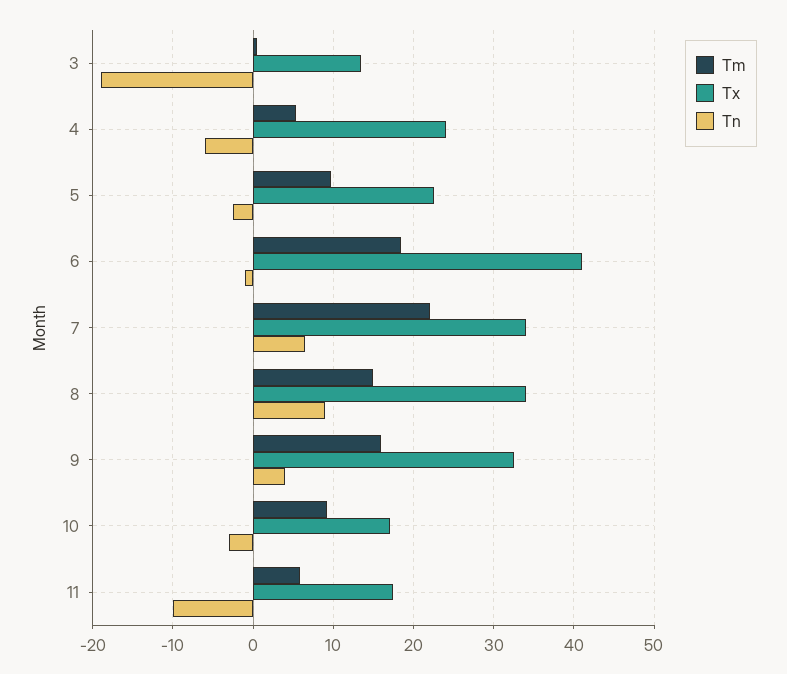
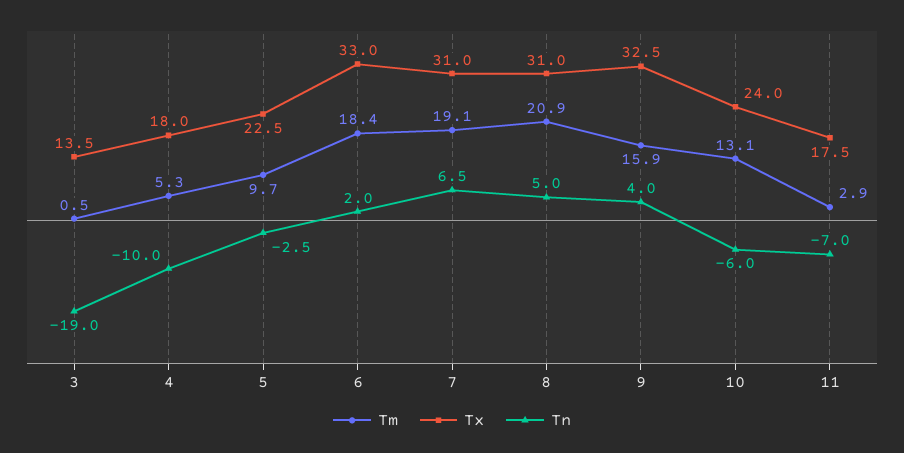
  {
    "Tm": {
      "3": 0.5,
      "4": 5.3,
      "5": 9.7,
      "6": 18.4,
-     "7": 22,
+     "7": 19.1,
-     "8": 15,
+     "8": 20.9,
      "9": 15.9,
-     "10": 9,
+     "10": 13.1,
-     "11": 6
+     "11": 2.9
    },
    "Tx": {
      "3": 13.5,
-     "4": 24,
+     "4": 18,
      "5": 22.5,
-     "6": 41,
+     "6": 33,
-     "7": 34,
+     "7": 31,
-     "8": 34,
+     "8": 31,
      "9": 32.5,
-     "10": 17,
+     "10": 24,
      "11": 17.5
    },
    "Tn": {
      "3": -19,
-     "4": -6,
+     "4": -10,
      "5": -2.5,
-     "6": -1,
+     "6": 2,
      "7": 6.5,
-     "8": 9,
+     "8": 5,
      "9": 4,
-     "10": -3,
+     "10": -6,
-     "11": -10
+     "11": -7
    }
  }

